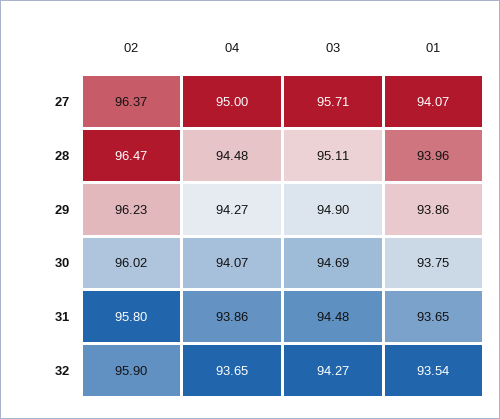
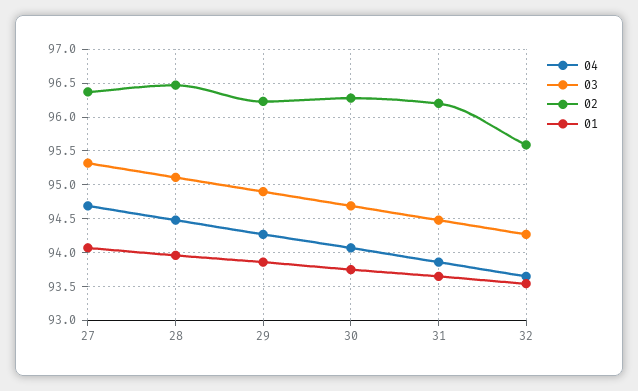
  {
    "02": {
      "27": 96.37,
      "28": 96.47,
      "29": 96.23,
-     "30": 96.02,
+     "30": 96.3,
-     "31": 95.8,
+     "31": 96.2,
-     "32": 95.9
+     "32": 95.6
    },
    "04": {
-     "27": 95,
+     "27": 94.7,
      "28": 94.48,
      "29": 94.27,
      "30": 94.07,
      "31": 93.86,
      "32": 93.65
    },
    "03": {
-     "27": 95.71,
+     "27": 95.3,
      "28": 95.11,
      "29": 94.9,
      "30": 94.69,
      "31": 94.48,
      "32": 94.27
    },
    "01": {
      "27": 94.07,
      "28": 93.96,
      "29": 93.86,
      "30": 93.75,
      "31": 93.65,
      "32": 93.54
    }
  }

